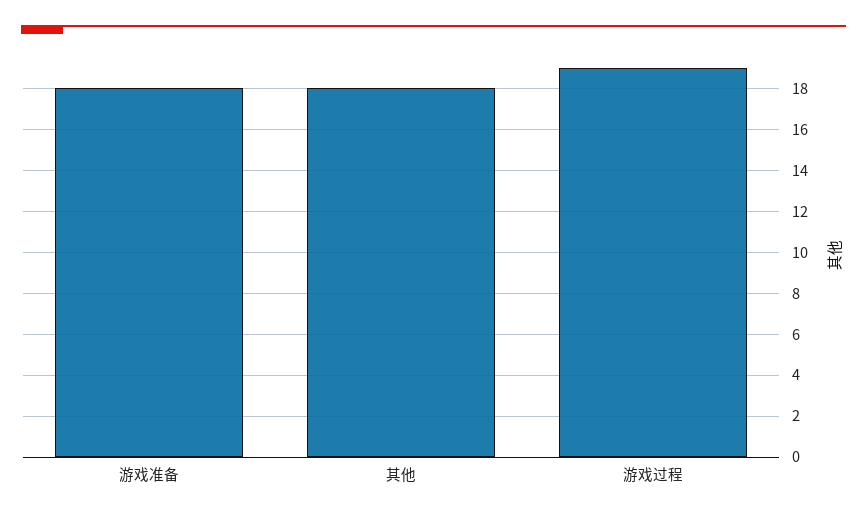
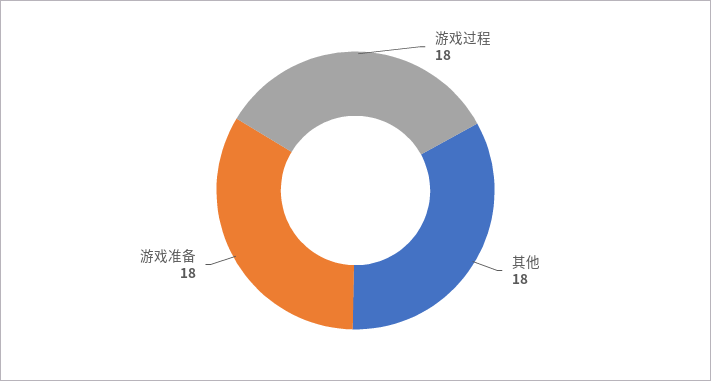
  {
    "游戏准备": 18,
    "其他": 18,
-   "游戏过程": 19
+   "游戏过程": 18
  }

